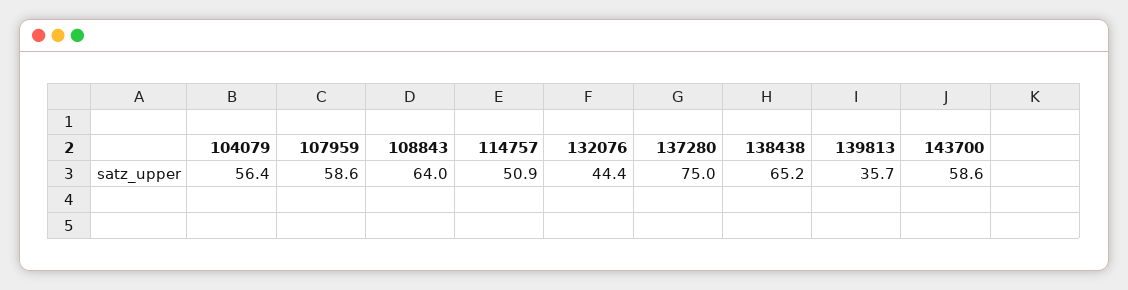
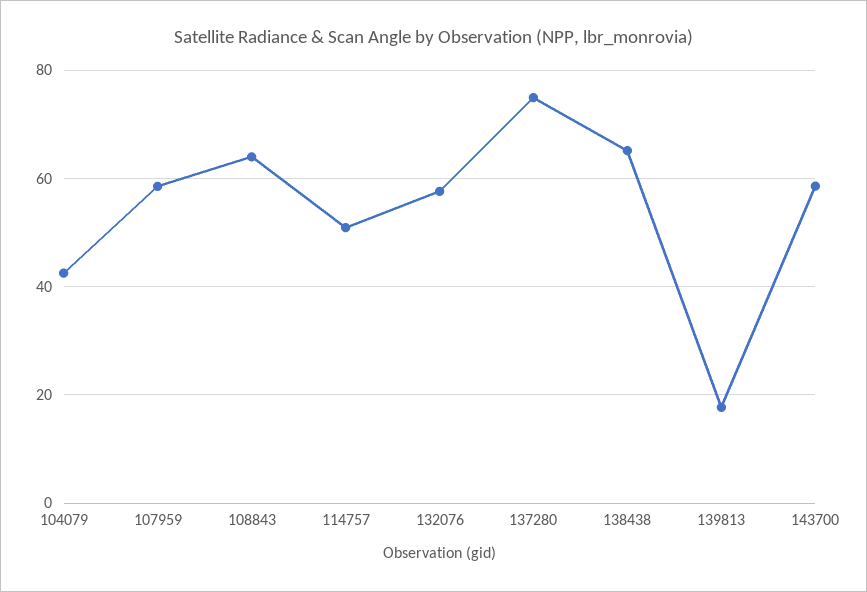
  {
-   "104079": 56.4,
+   "104079": 42,
    "107959": 58.6,
    "108843": 64,
    "114757": 50.9,
-   "132076": 44.4,
+   "132076": 58,
    "137280": 75,
    "138438": 65.2,
-   "139813": 35.7,
+   "139813": 18,
    "143700": 58.6
  }

